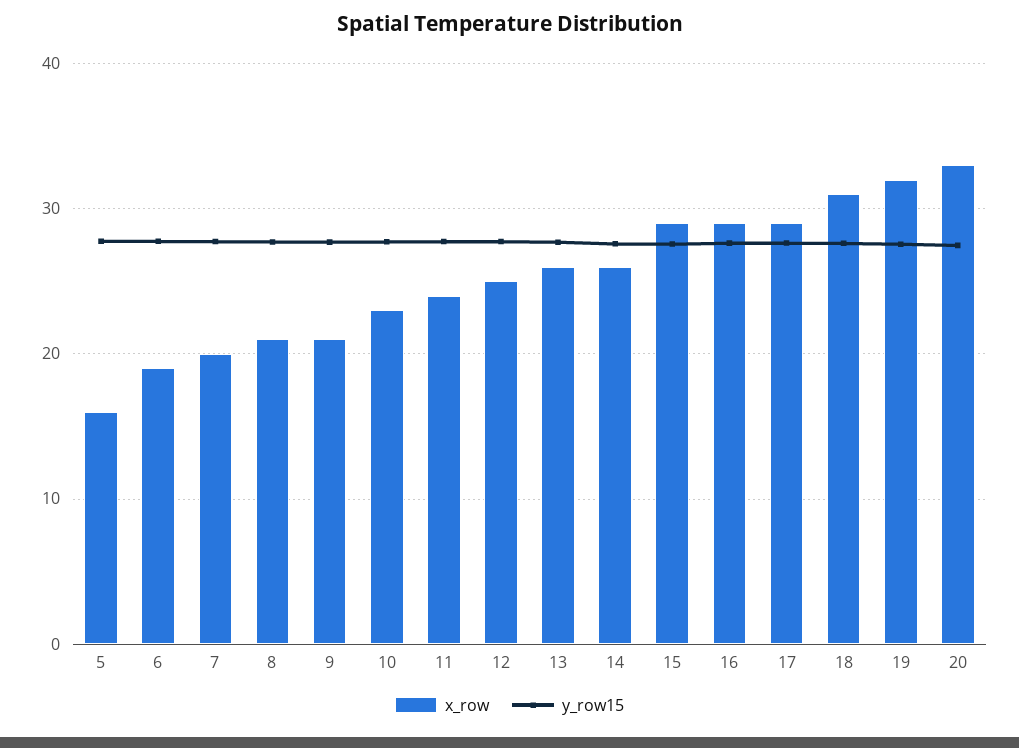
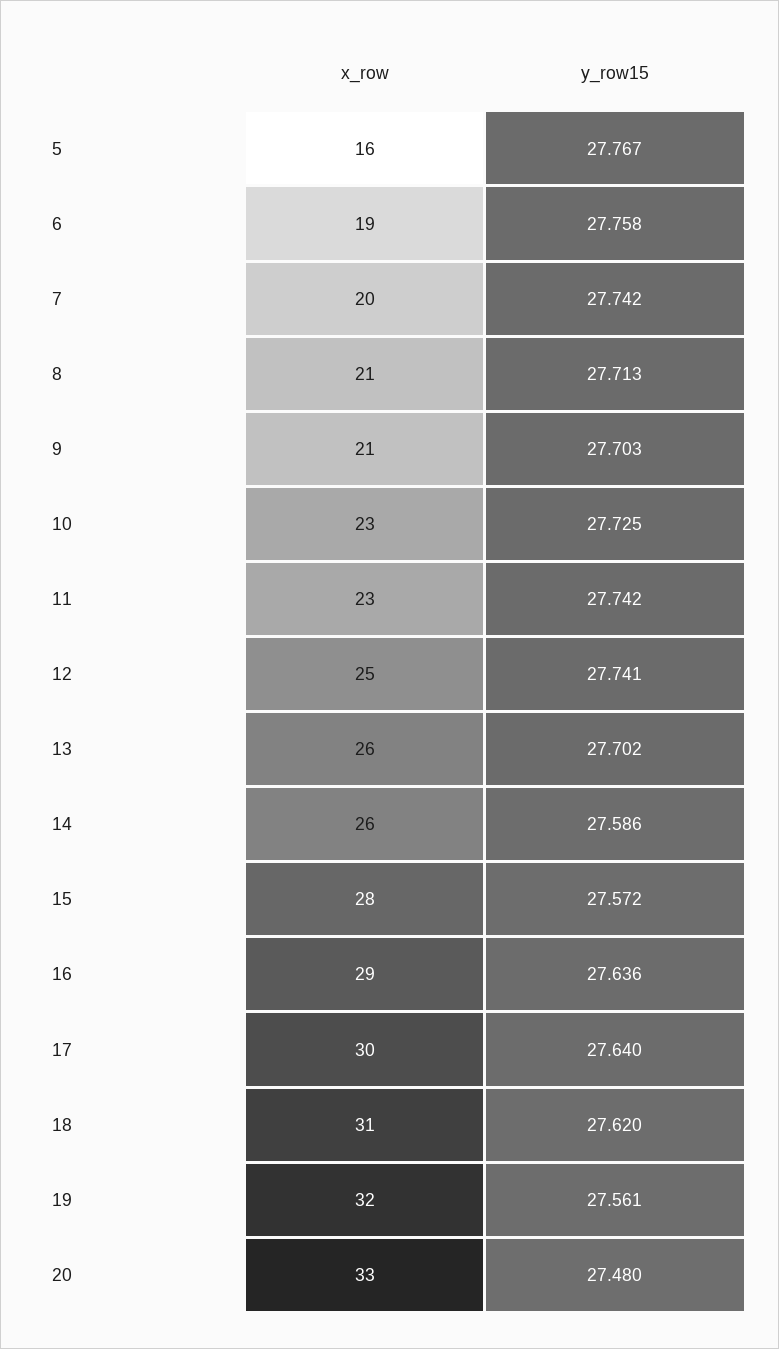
  {
    "x_row": {
      "5": 16,
      "6": 19,
      "7": 20,
      "8": 21,
      "9": 21,
      "10": 23,
-     "11": 24,
+     "11": 23,
      "12": 25,
      "13": 26,
      "14": 26,
-     "15": 29,
+     "15": 28,
      "16": 29,
-     "17": 29,
+     "17": 30,
      "18": 31,
      "19": 32,
      "20": 33
    },
    "y_row15": {
      "5": 27.767,
      "6": 27.758,
      "7": 27.742,
      "8": 27.713,
      "9": 27.703,
      "10": 27.725,
      "11": 27.742,
      "12": 27.741,
      "13": 27.702,
      "14": 27.586,
      "15": 27.572,
      "16": 27.636,
      "17": 27.64,
      "18": 27.62,
      "19": 27.561,
      "20": 27.48
    }
  }

